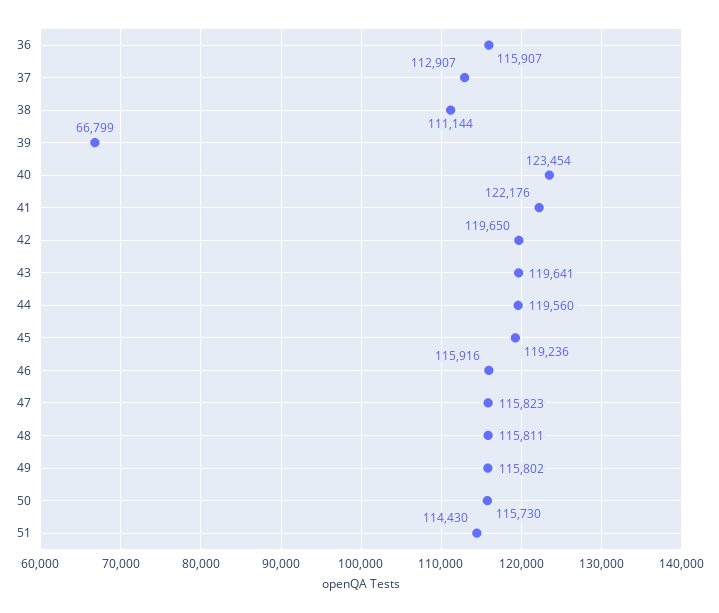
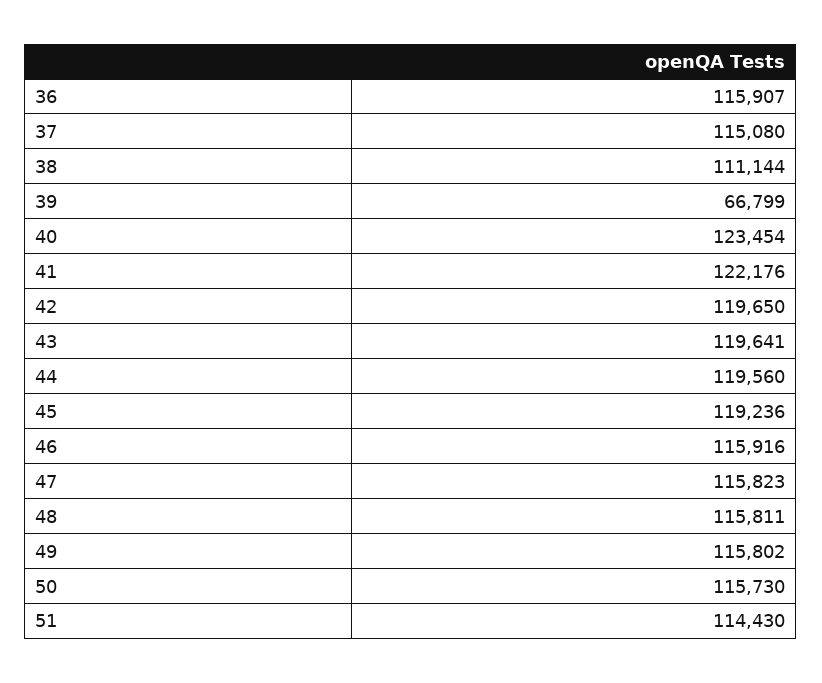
  {
    "36": 115907,
-   "37": 112907,
+   "37": 115080,
    "38": 111144,
    "39": 66799,
    "40": 123454,
    "41": 122176,
    "42": 119650,
    "43": 119641,
    "44": 119560,
    "45": 119236,
    "46": 115916,
    "47": 115823,
    "48": 115811,
    "49": 115802,
    "50": 115730,
    "51": 114430
  }

